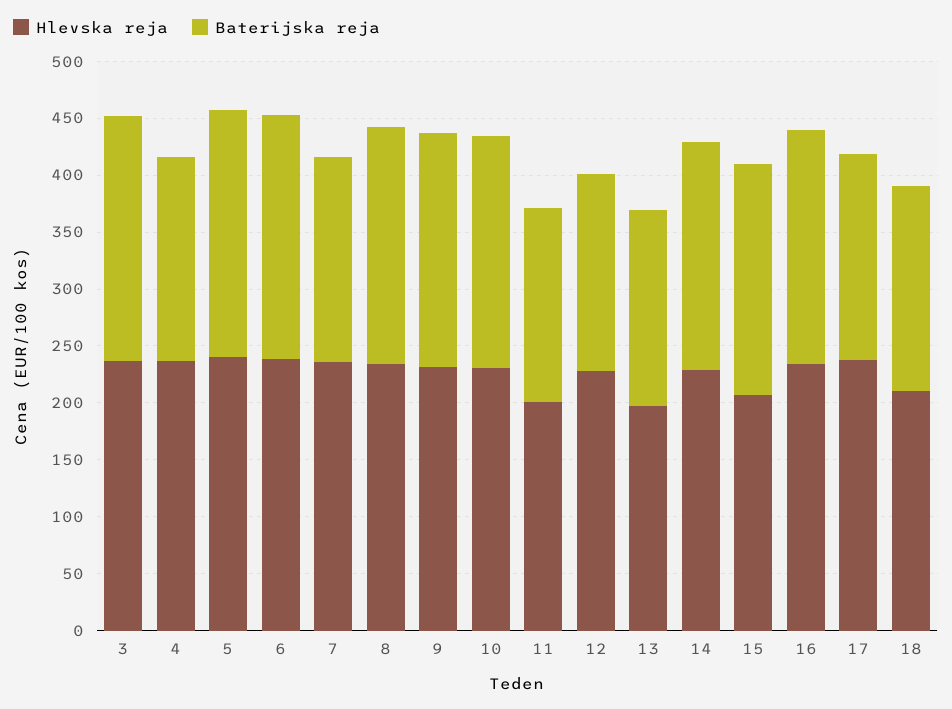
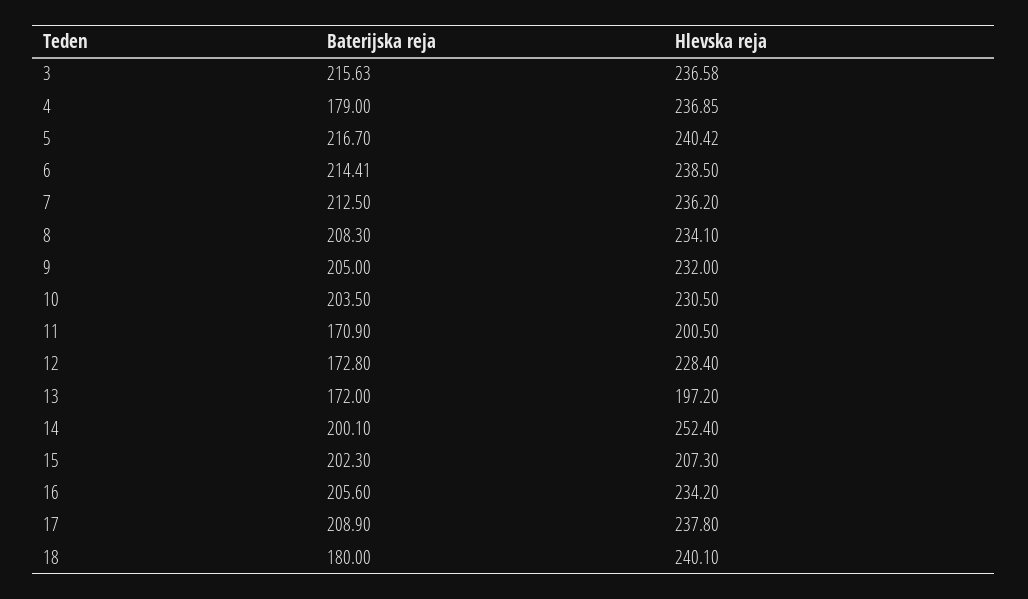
  {
    "Hlevska reja": {
      "3": 236.58,
      "4": 236.85,
      "5": 240.42,
      "6": 238.5,
      "7": 236.2,
      "8": 234.1,
      "9": 232,
      "10": 230.5,
      "11": 200.5,
      "12": 228.4,
      "13": 197.2,
-     "14": 230,
+     "14": 252.4,
      "15": 207.3,
      "16": 234.2,
      "17": 237.8,
-     "18": 210
+     "18": 240.1
    },
    "Baterijska reja": {
      "3": 215.63,
      "4": 179,
      "5": 216.7,
      "6": 214.41,
-     "7": 180,
+     "7": 212.5,
      "8": 208.3,
      "9": 205,
      "10": 203.5,
      "11": 170.9,
      "12": 172.8,
      "13": 172,
      "14": 200.1,
      "15": 202.3,
      "16": 205.6,
-     "17": 180,
+     "17": 208.9,
      "18": 180
    }
  }

